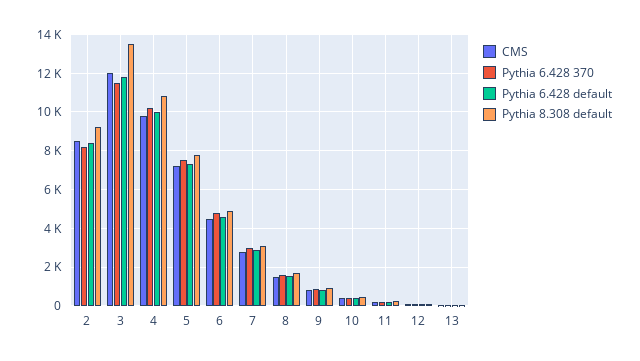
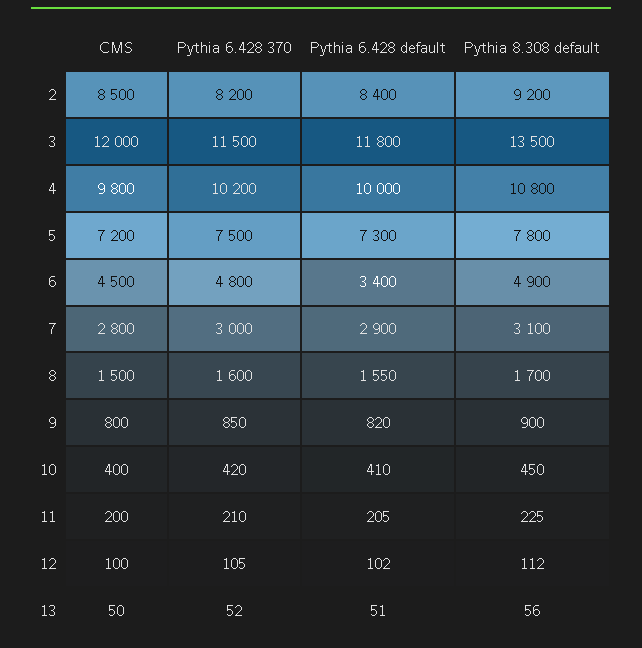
  {
    "CMS": {
      "2": 8500,
      "3": 12000,
      "4": 9800,
      "5": 7200,
      "6": 4500,
      "7": 2800,
      "8": 1500,
      "9": 800,
      "10": 400,
      "11": 200,
      "12": 100,
      "13": 50
    },
    "Pythia 6.428 370": {
      "2": 8200,
      "3": 11500,
      "4": 10200,
      "5": 7500,
      "6": 4800,
      "7": 3000,
      "8": 1600,
      "9": 850,
      "10": 420,
      "11": 210,
      "12": 105,
      "13": 52
    },
    "Pythia 6.428 default": {
      "2": 8400,
      "3": 11800,
      "4": 10000,
      "5": 7300,
-     "6": 4500,
+     "6": 3400,
      "7": 2900,
      "8": 1550,
      "9": 820,
      "10": 410,
      "11": 205,
      "12": 102,
      "13": 51
    },
    "Pythia 8.308 default": {
      "2": 9200,
      "3": 13500,
      "4": 10800,
      "5": 7800,
      "6": 4900,
      "7": 3100,
      "8": 1700,
      "9": 900,
      "10": 450,
      "11": 225,
      "12": 112,
      "13": 56
    }
  }

